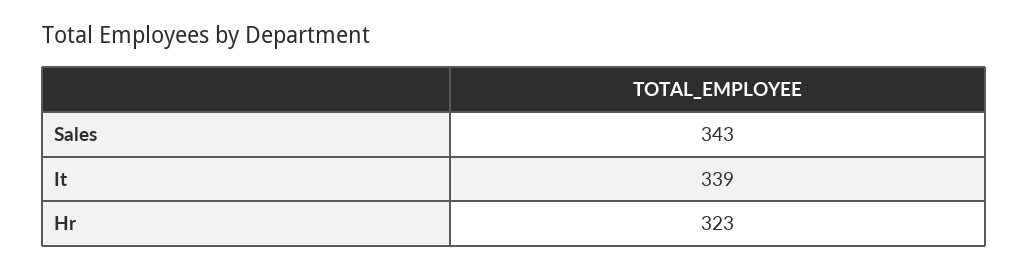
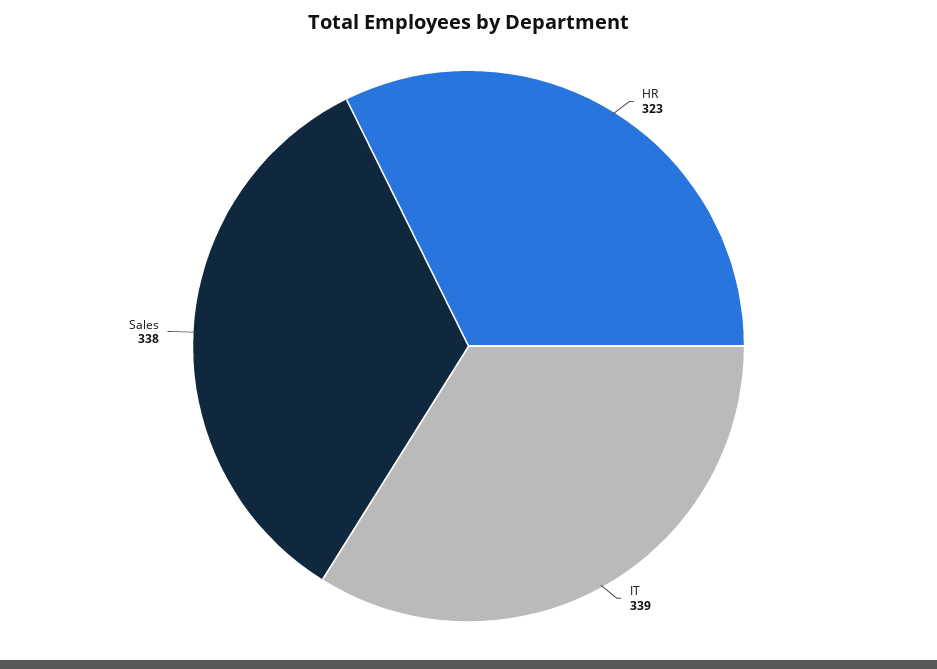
  {
-   "Sales": 343,
+   "Sales": 338,
    "It": 339,
    "Hr": 323
  }

